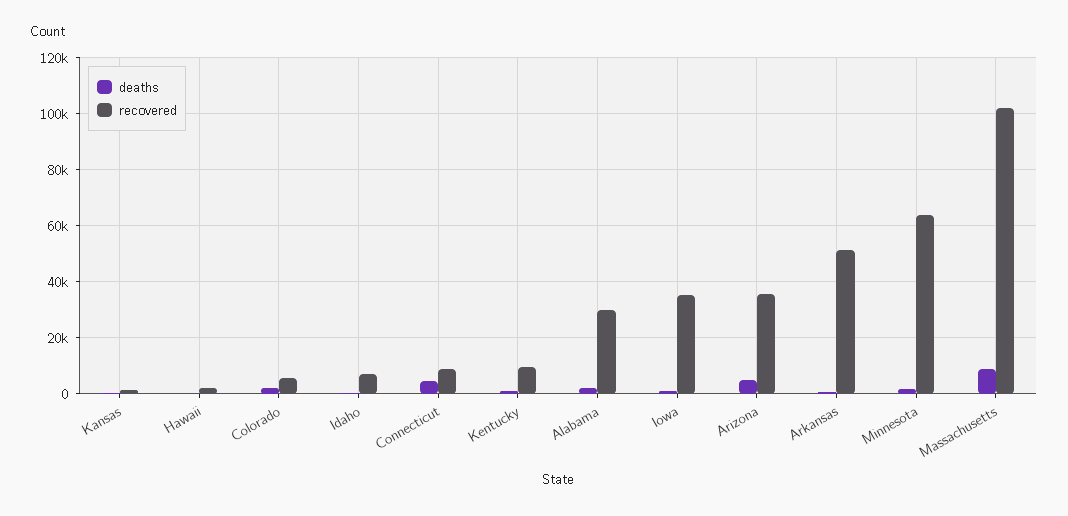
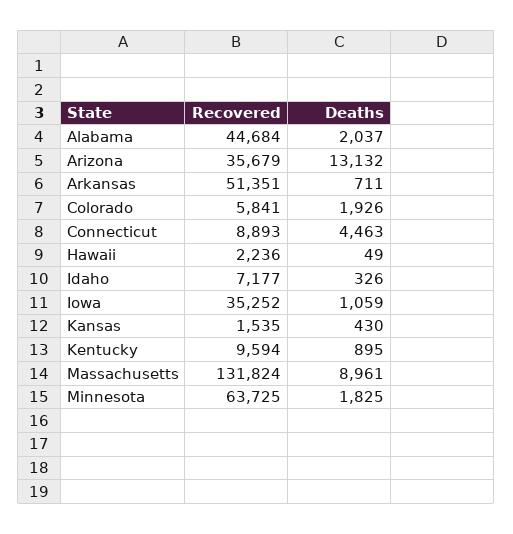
  {
    "deaths": {
      "Kansas": 430,
      "Hawaii": 49,
      "Colorado": 1926,
      "Idaho": 326,
      "Connecticut": 4463,
      "Kentucky": 895,
      "Alabama": 2037,
      "Iowa": 1059,
-     "Arizona": 5000,
+     "Arizona": 13132,
      "Arkansas": 711,
      "Minnesota": 1825,
      "Massachusetts": 8961
    },
    "recovered": {
      "Kansas": 1535,
      "Hawaii": 2236,
      "Colorado": 5841,
      "Idaho": 7177,
      "Connecticut": 8893,
      "Kentucky": 9594,
-     "Alabama": 30000,
+     "Alabama": 44684,
      "Iowa": 35252,
      "Arizona": 35679,
      "Arkansas": 51351,
      "Minnesota": 63725,
-     "Massachusetts": 102500
+     "Massachusetts": 131824
    }
  }

